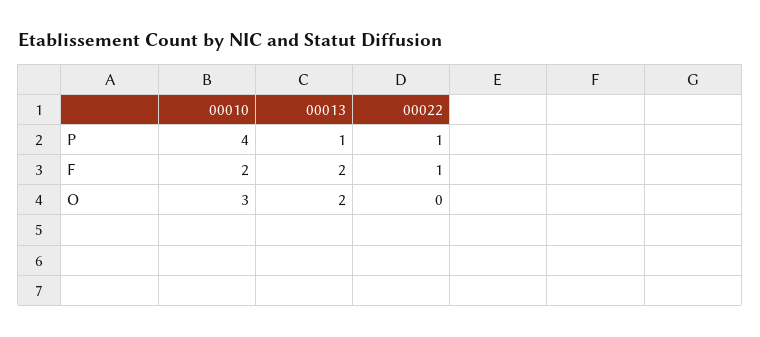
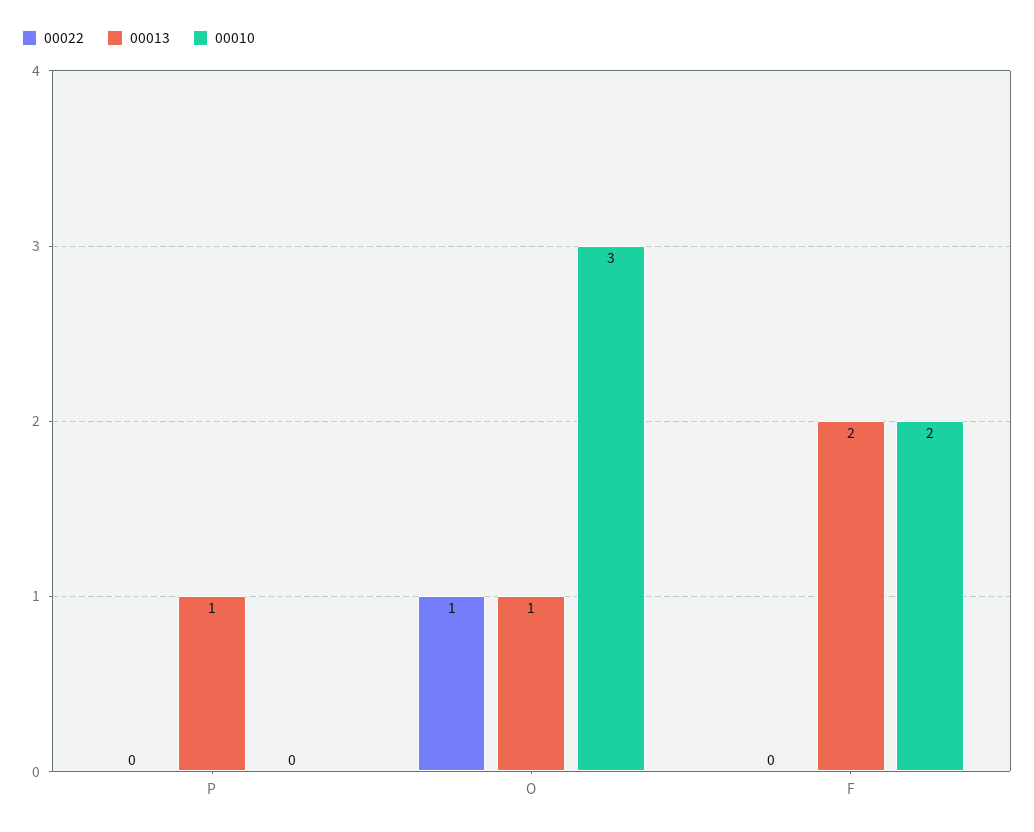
  {
    "00010": {
-     "P": 4,
+     "P": 0,
      "F": 2,
      "O": 3
    },
    "00013": {
      "P": 1,
      "F": 2,
-     "O": 2
+     "O": 1
    },
    "00022": {
-     "P": 1,
+     "P": 0,
-     "F": 1,
+     "F": 0,
-     "O": 0
+     "O": 1
    }
  }

